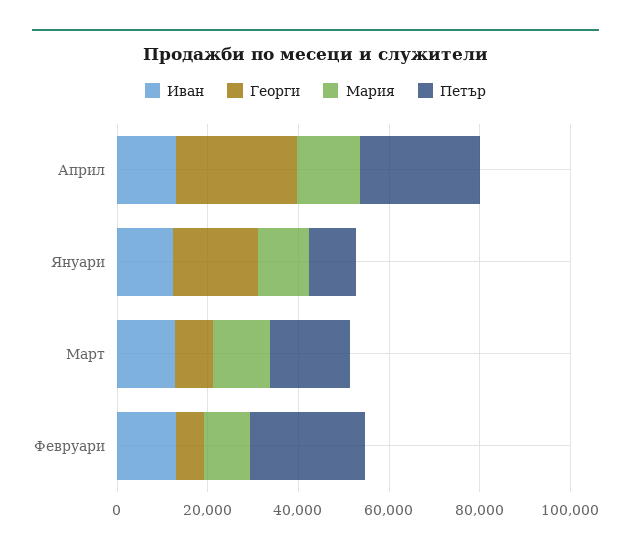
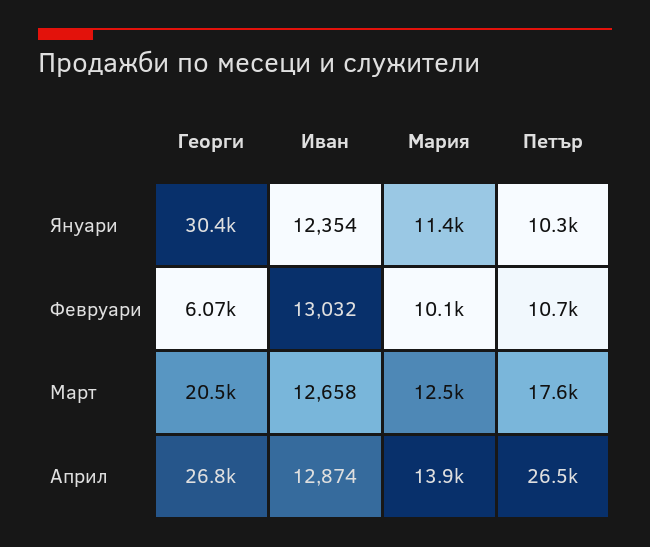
  {
    "Иван": {
      "Април": 12874,
      "Януари": 12354,
      "Март": 12658,
      "Февруари": 13032
    },
    "Георги": {
      "Април": 26800,
-     "Януари": 20000,
+     "Януари": 30400,
-     "Март": 10000,
+     "Март": 20500,
      "Февруари": 6070
    },
    "Мария": {
      "Април": 13900,
      "Януари": 11400,
      "Март": 12500,
      "Февруари": 10100
    },
    "Петър": {
      "Април": 26500,
      "Януари": 10300,
      "Март": 17600,
-     "Февруари": 25000
+     "Февруари": 10700
    }
  }

